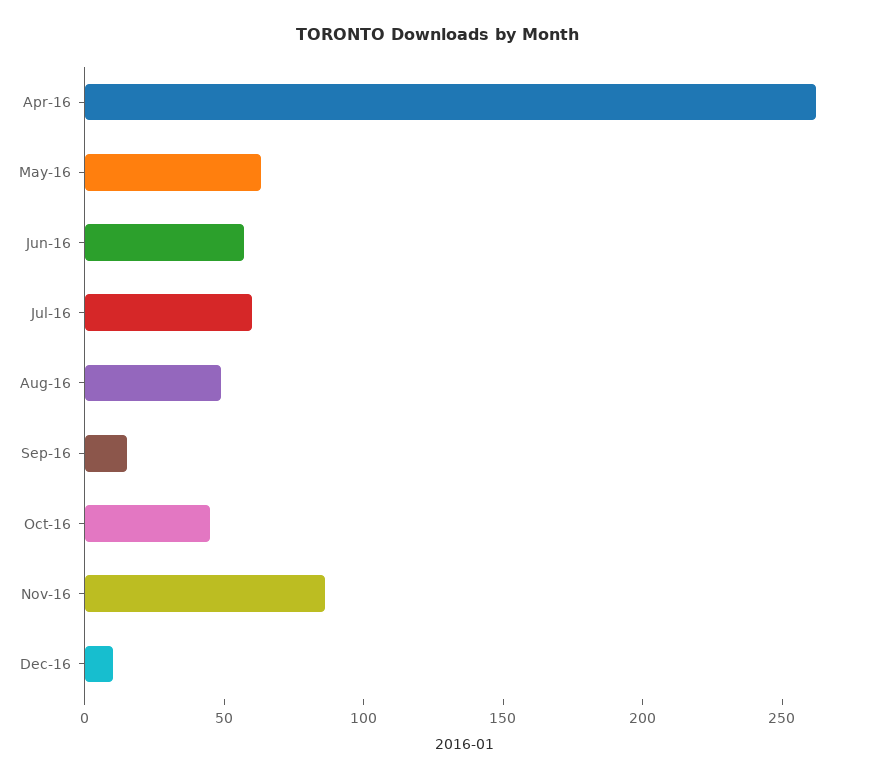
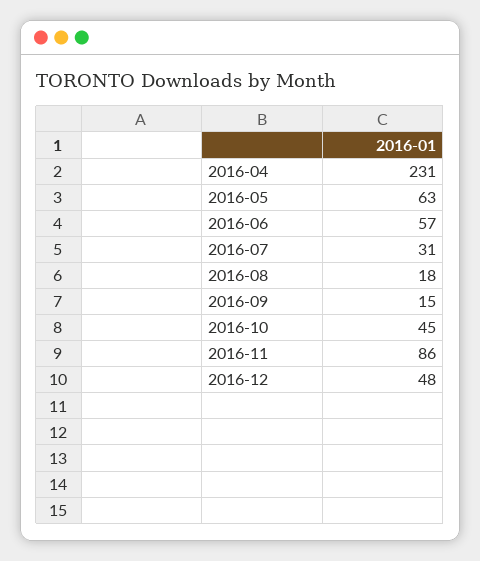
  {
-   "Apr-16": 260,
+   "Apr-16": 231,
    "May-16": 63,
    "Jun-16": 57,
-   "Jul-16": 60,
+   "Jul-16": 31,
-   "Aug-16": 50,
+   "Aug-16": 18,
    "Sep-16": 15,
    "Oct-16": 45,
    "Nov-16": 86,
-   "Dec-16": 10
+   "Dec-16": 48
  }

